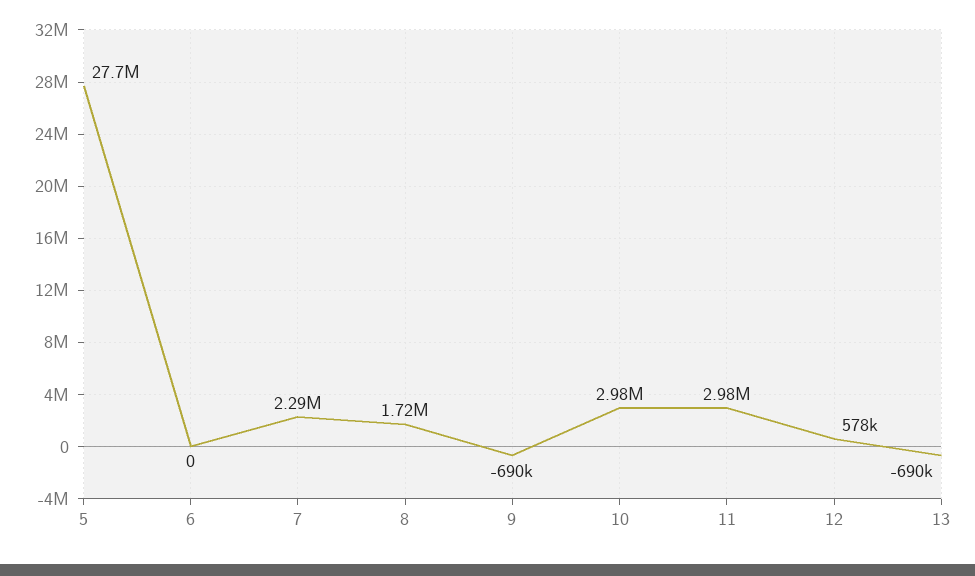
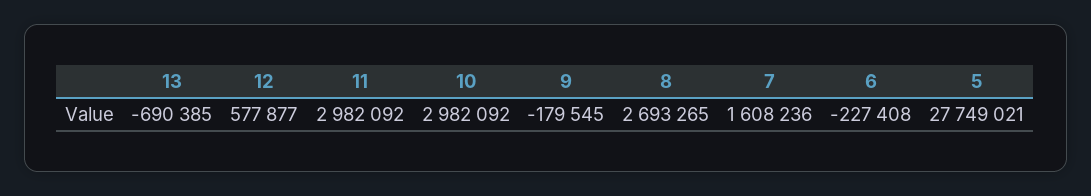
  {
    "5": 27749021,
-   "6": 0,
+   "6": -227408,
-   "7": 2290000,
+   "7": 1608236,
-   "8": 1720000,
+   "8": 2693265,
-   "9": -690000,
+   "9": -179545,
    "10": 2982092,
    "11": 2982092,
    "12": 577877,
    "13": -690385
  }

